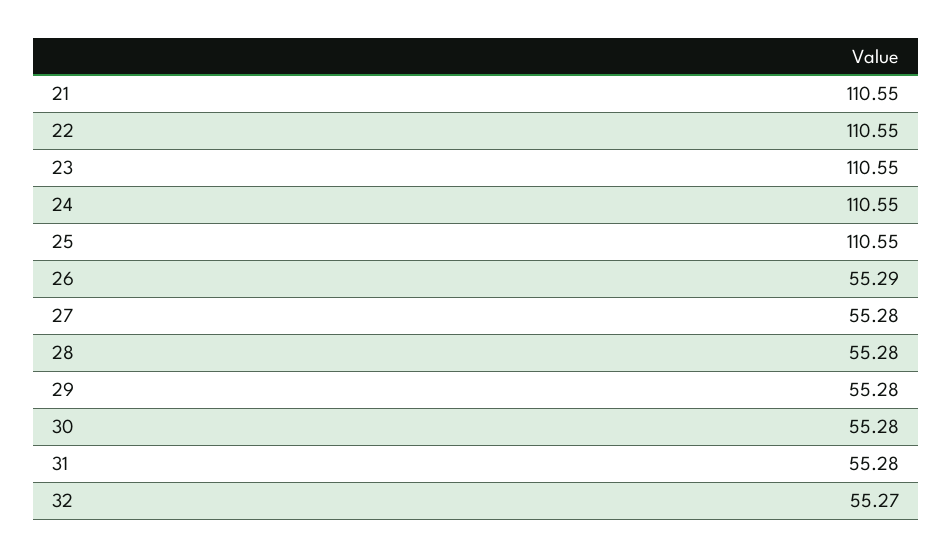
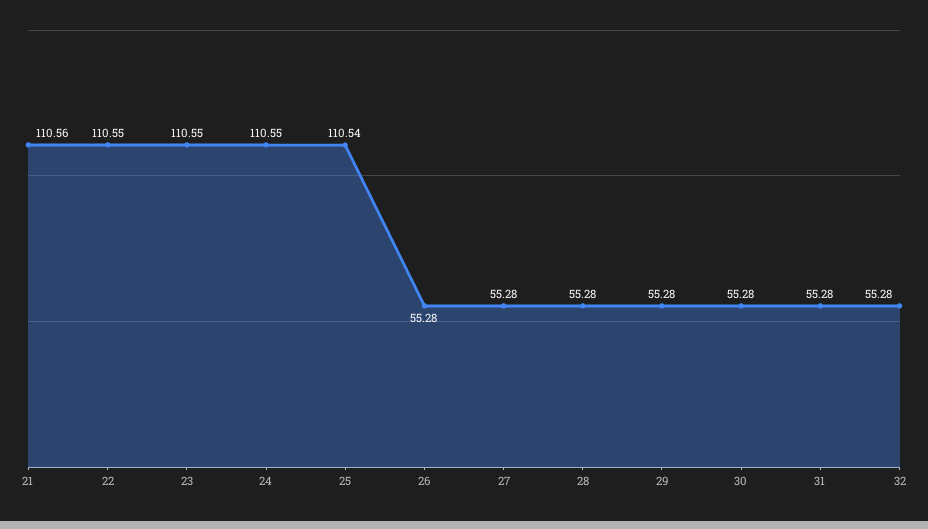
  {
-   "21": 110.55,
+   "21": 110.56,
    "22": 110.55,
    "23": 110.55,
    "24": 110.55,
-   "25": 110.55,
+   "25": 110.54,
-   "26": 55.29,
+   "26": 55.28,
    "27": 55.28,
    "28": 55.28,
    "29": 55.28,
    "30": 55.28,
    "31": 55.28,
-   "32": 55.27
+   "32": 55.28
  }

